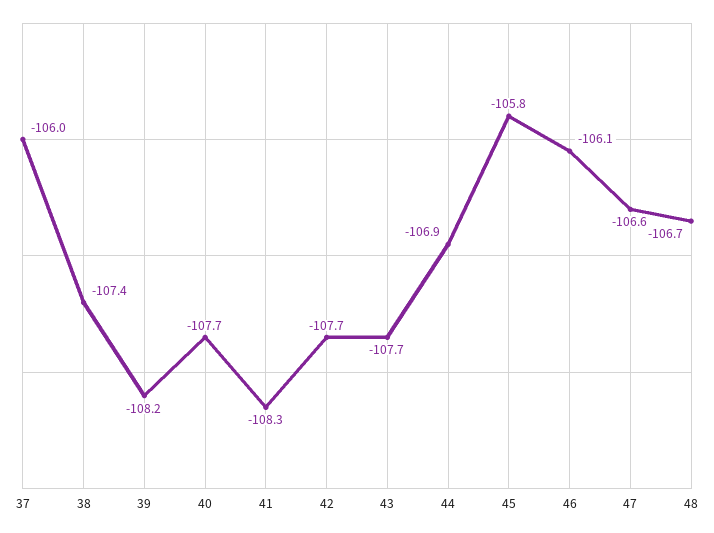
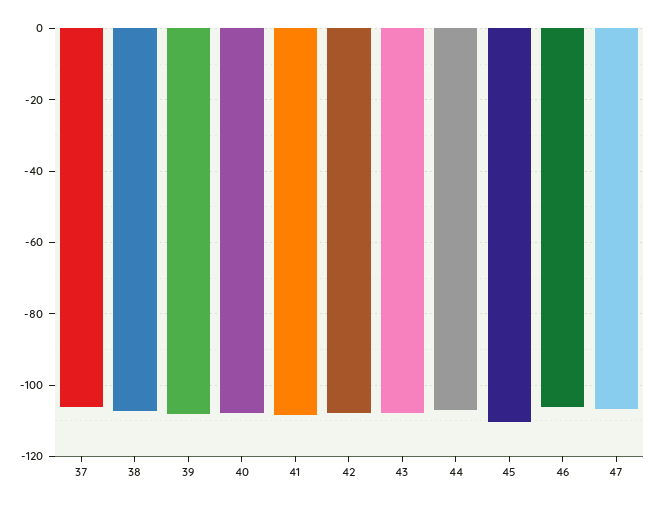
  {
    "37": -106,
    "38": -107.4,
    "39": -108.2,
    "40": -107.7,
    "41": -108.3,
    "42": -107.7,
    "43": -107.7,
    "44": -106.9,
-   "45": -105.8,
+   "45": -110,
    "46": -106.1,
-   "47": -106.6,
+   "47": -106.6
-   "48": -106.7
  }

